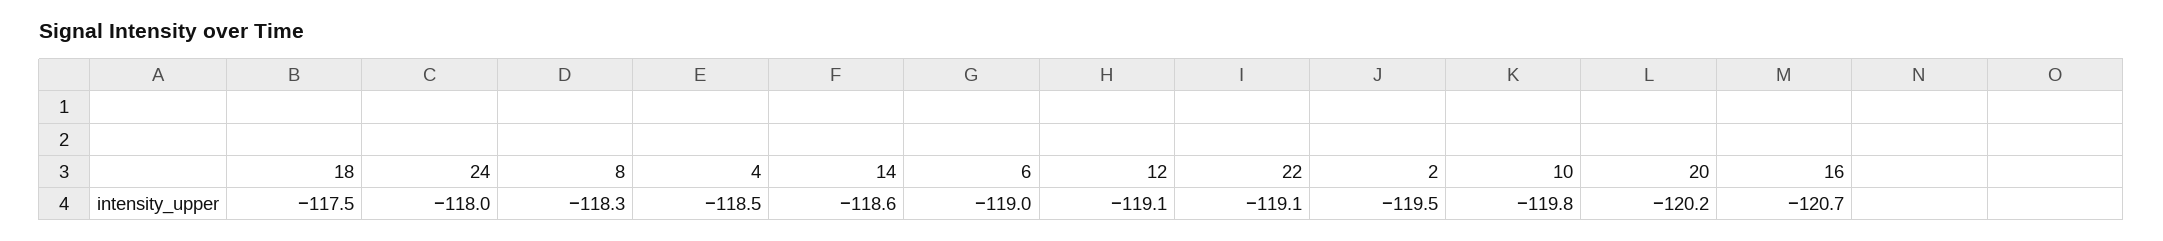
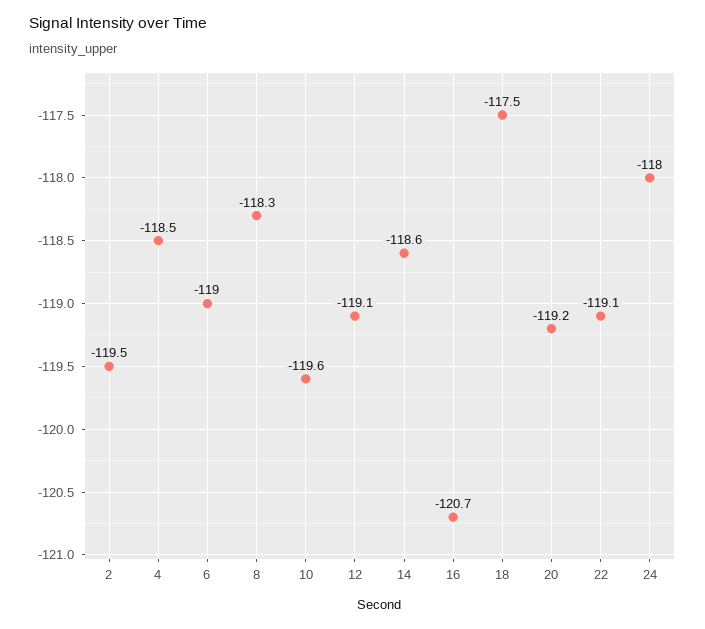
  {
    "18": -117.5,
    "24": -118,
    "8": -118.3,
    "4": -118.5,
    "14": -118.6,
    "6": -119,
    "12": -119.1,
    "22": -119.1,
    "2": -119.5,
-   "10": -119.8,
+   "10": -119.6,
-   "20": -120.2,
+   "20": -119.2,
    "16": -120.7
  }

